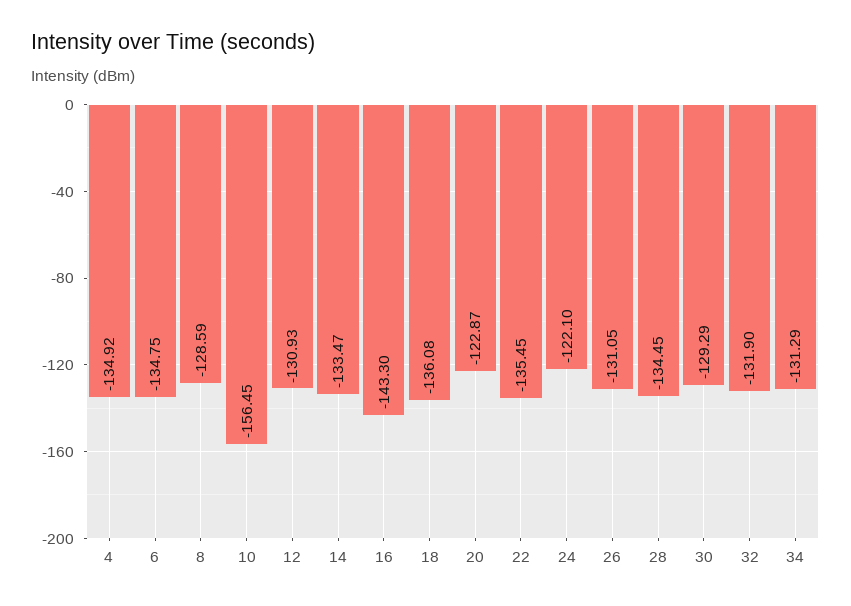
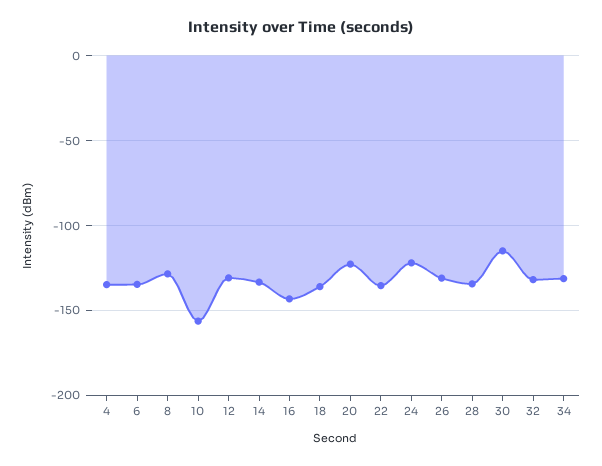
  {
    "4": -134.92,
    "6": -134.75,
    "8": -128.59,
    "10": -156.45,
    "12": -130.93,
    "14": -133.47,
    "16": -143.3,
    "18": -136.08,
    "20": -122.87,
    "22": -135.45,
    "24": -122.1,
    "26": -131.05,
    "28": -134.45,
-   "30": -129.29,
+   "30": -115,
    "32": -131.9,
    "34": -131.29
  }

